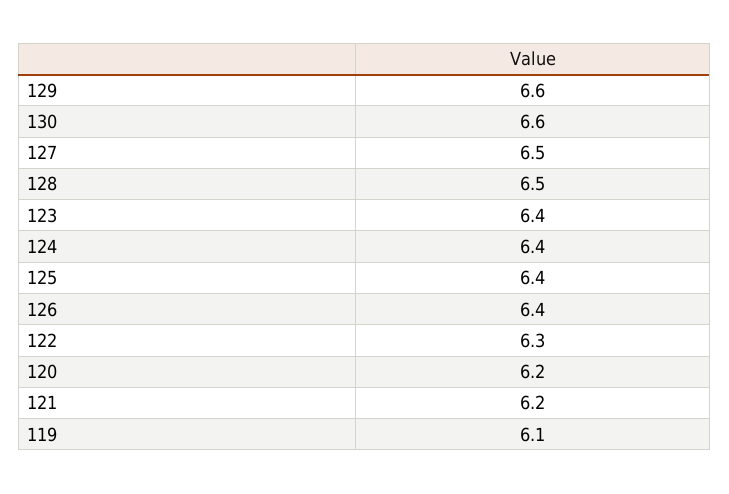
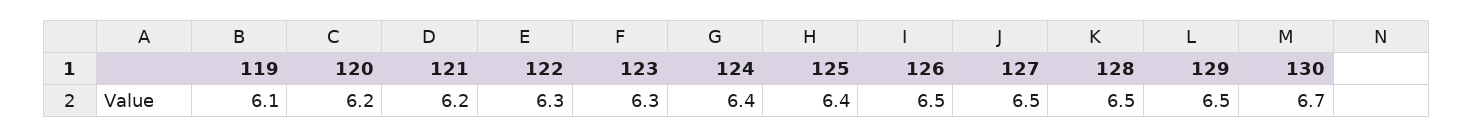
  {
-   "129": 6.6,
+   "129": 6.5,
-   "130": 6.6,
+   "130": 6.7,
    "127": 6.5,
    "128": 6.5,
-   "123": 6.4,
+   "123": 6.3,
    "124": 6.4,
    "125": 6.4,
-   "126": 6.4,
+   "126": 6.5,
    "122": 6.3,
    "120": 6.2,
    "121": 6.2,
    "119": 6.1
  }

